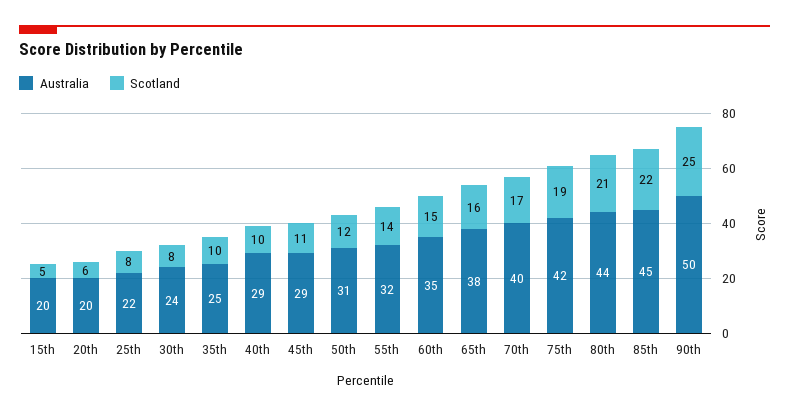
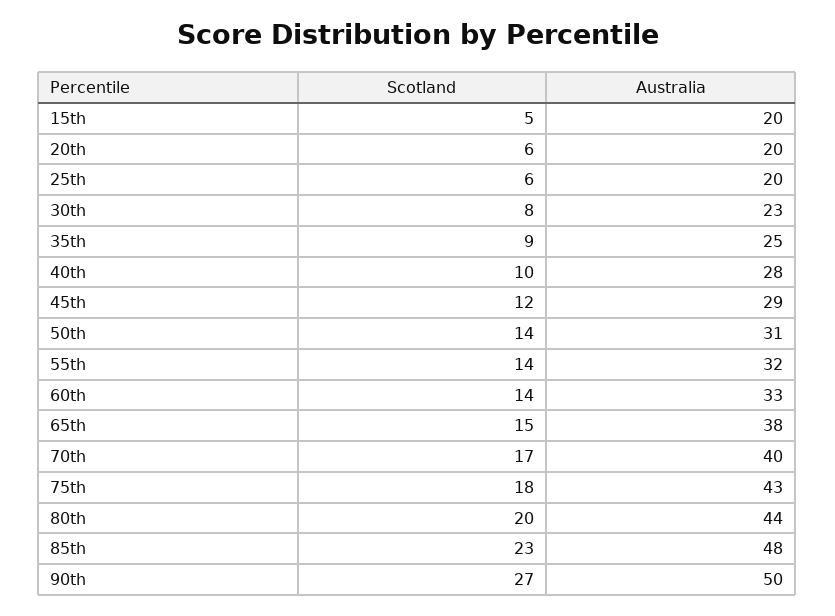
  {
    "Australia": {
      "15th": 20,
      "20th": 20,
-     "25th": 22,
+     "25th": 20,
-     "30th": 24,
+     "30th": 23,
      "35th": 25,
-     "40th": 29,
+     "40th": 28,
      "45th": 29,
      "50th": 31,
      "55th": 32,
-     "60th": 35,
+     "60th": 33,
      "65th": 38,
      "70th": 40,
-     "75th": 42,
+     "75th": 43,
      "80th": 44,
-     "85th": 45,
+     "85th": 48,
      "90th": 50
    },
    "Scotland": {
      "15th": 5,
      "20th": 6,
-     "25th": 8,
+     "25th": 6,
      "30th": 8,
-     "35th": 10,
+     "35th": 9,
      "40th": 10,
-     "45th": 11,
+     "45th": 12,
-     "50th": 12,
+     "50th": 14,
      "55th": 14,
-     "60th": 15,
+     "60th": 14,
-     "65th": 16,
+     "65th": 15,
      "70th": 17,
-     "75th": 19,
+     "75th": 18,
-     "80th": 21,
+     "80th": 20,
-     "85th": 22,
+     "85th": 23,
-     "90th": 25
+     "90th": 27
    }
  }

